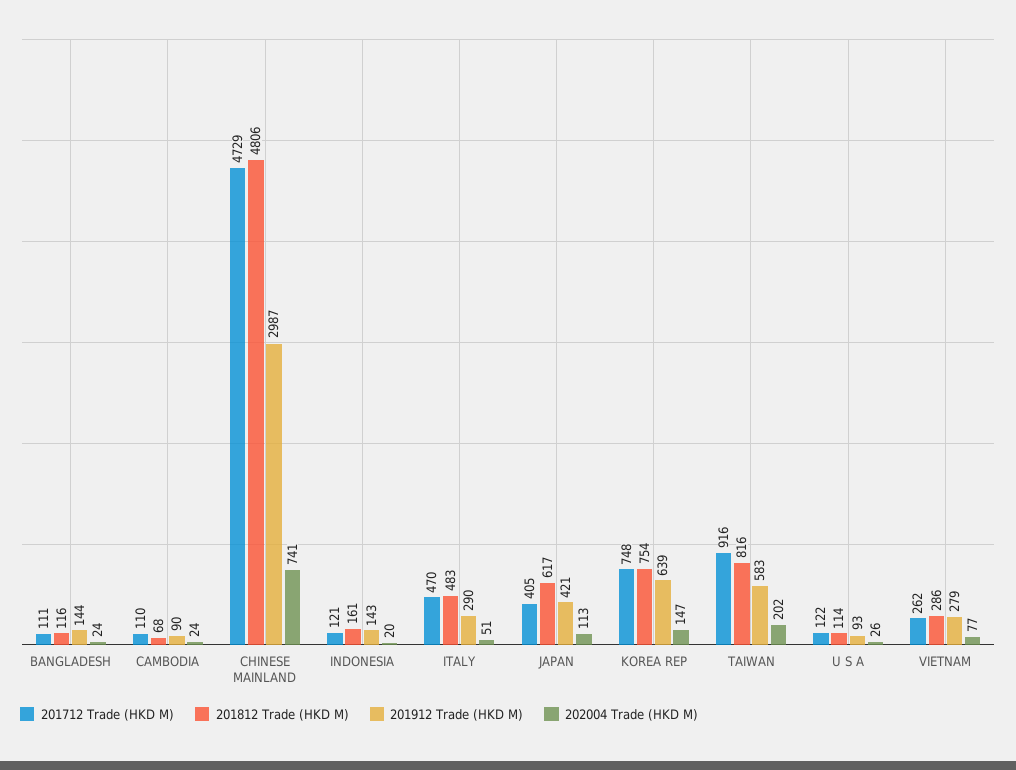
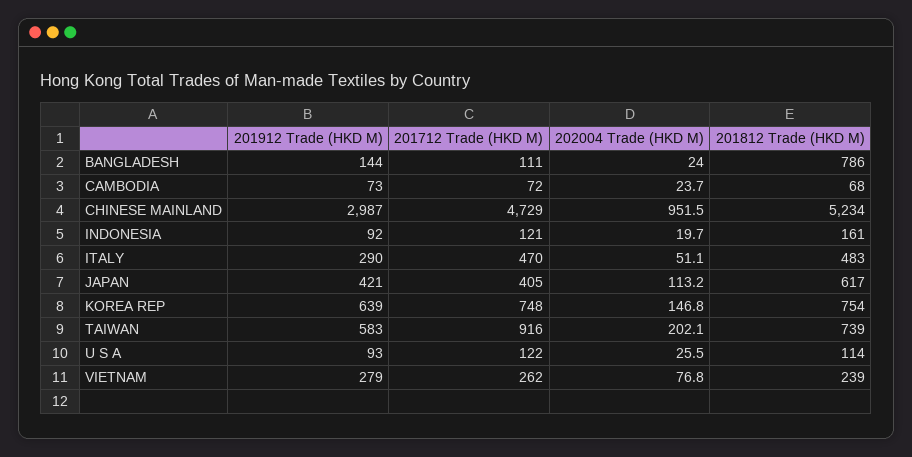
  {
    "201712 Trade (HKD M)": {
      "BANGLADESH": 111,
-     "CAMBODIA": 110,
+     "CAMBODIA": 72,
      "CHINESE MAINLAND": 4729,
      "INDONESIA": 121,
      "ITALY": 470,
      "JAPAN": 405,
      "KOREA REP": 748,
      "TAIWAN": 916,
      "U S A": 122,
      "VIETNAM": 262
    },
    "201812 Trade (HKD M)": {
-     "BANGLADESH": 116,
+     "BANGLADESH": 786,
      "CAMBODIA": 68,
-     "CHINESE MAINLAND": 4806,
+     "CHINESE MAINLAND": 5234,
      "INDONESIA": 161,
      "ITALY": 483,
      "JAPAN": 617,
      "KOREA REP": 754,
-     "TAIWAN": 816,
+     "TAIWAN": 739,
      "U S A": 114,
-     "VIETNAM": 286
+     "VIETNAM": 239
    },
    "201912 Trade (HKD M)": {
      "BANGLADESH": 144,
-     "CAMBODIA": 90,
+     "CAMBODIA": 73,
      "CHINESE MAINLAND": 2987,
-     "INDONESIA": 143,
+     "INDONESIA": 92,
      "ITALY": 290,
      "JAPAN": 421,
      "KOREA REP": 639,
      "TAIWAN": 583,
      "U S A": 93,
      "VIETNAM": 279
    },
    "202004 Trade (HKD M)": {
      "BANGLADESH": 24,
      "CAMBODIA": 23.7,
-     "CHINESE MAINLAND": 741,
+     "CHINESE MAINLAND": 951.5,
      "INDONESIA": 19.7,
      "ITALY": 51.1,
      "JAPAN": 113.2,
      "KOREA REP": 146.8,
      "TAIWAN": 202.1,
      "U S A": 25.5,
      "VIETNAM": 76.8
    }
  }

